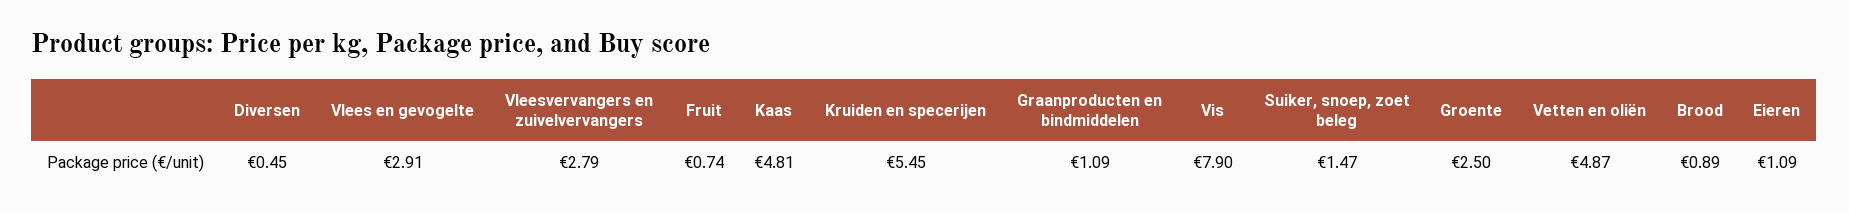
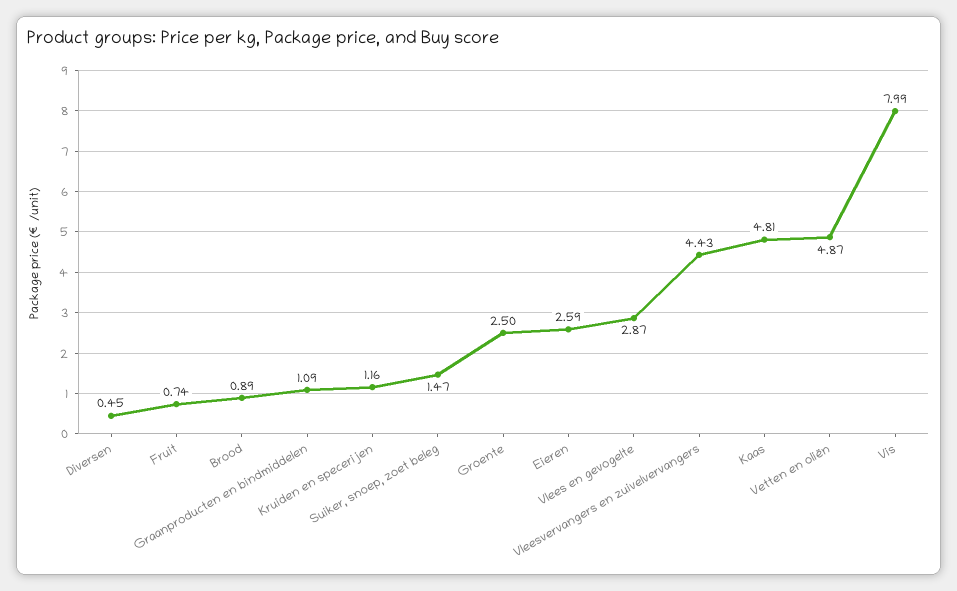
  {
    "Diversen": 0.45,
-   "Vlees en gevogelte": 2.91,
+   "Vlees en gevogelte": 2.87,
-   "Vleesvervangers en zuivelvervangers": 2.79,
+   "Vleesvervangers en zuivelvervangers": 4.43,
    "Fruit": 0.74,
    "Kaas": 4.81,
-   "Kruiden en specerijen": 5.45,
+   "Kruiden en specerijen": 1.16,
    "Graanproducten en bindmiddelen": 1.09,
-   "Vis": 7.9,
+   "Vis": 7.99,
    "Suiker, snoep, zoet beleg": 1.47,
    "Groente": 2.5,
    "Vetten en oliën": 4.87,
    "Brood": 0.89,
-   "Eieren": 1.09
+   "Eieren": 2.59
  }

